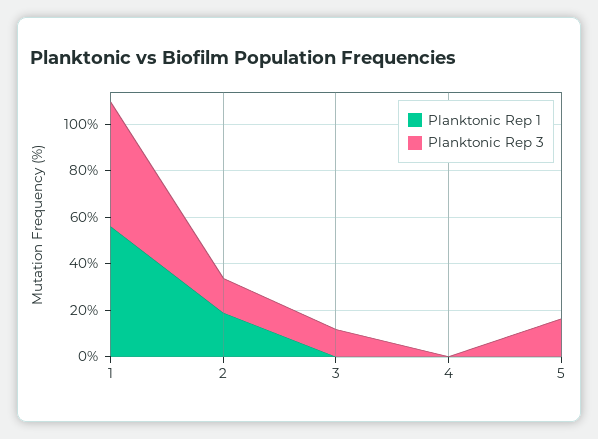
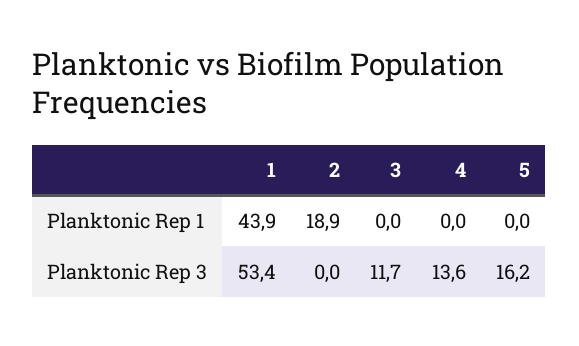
  {
    "Planktonic Rep 1": {
-     "1": 55,
+     "1": 43.9,
      "2": 18.9,
      "3": 0,
      "4": 0,
      "5": 0
    },
    "Planktonic Rep 3": {
      "1": 53.4,
-     "2": 15,
+     "2": 0,
      "3": 11.7,
-     "4": 0,
+     "4": 13.6,
      "5": 16.2
    }
  }

